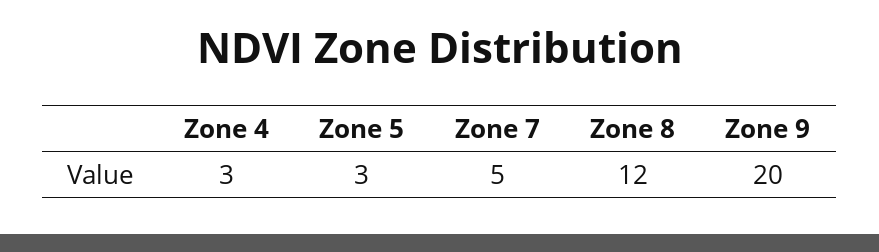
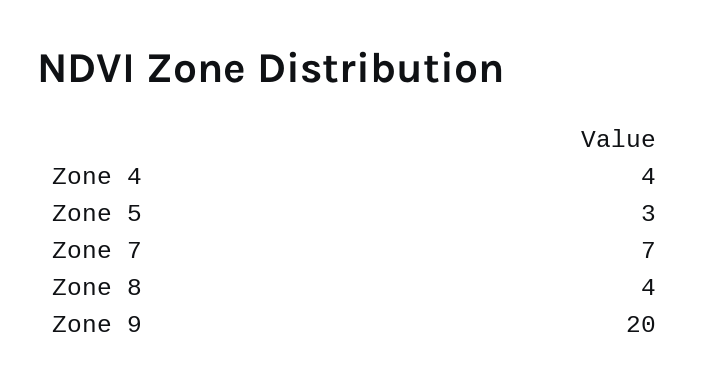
  {
-   "Zone 4": 3,
+   "Zone 4": 4,
    "Zone 5": 3,
-   "Zone 7": 5,
+   "Zone 7": 7,
-   "Zone 8": 12,
+   "Zone 8": 4,
    "Zone 9": 20
  }

